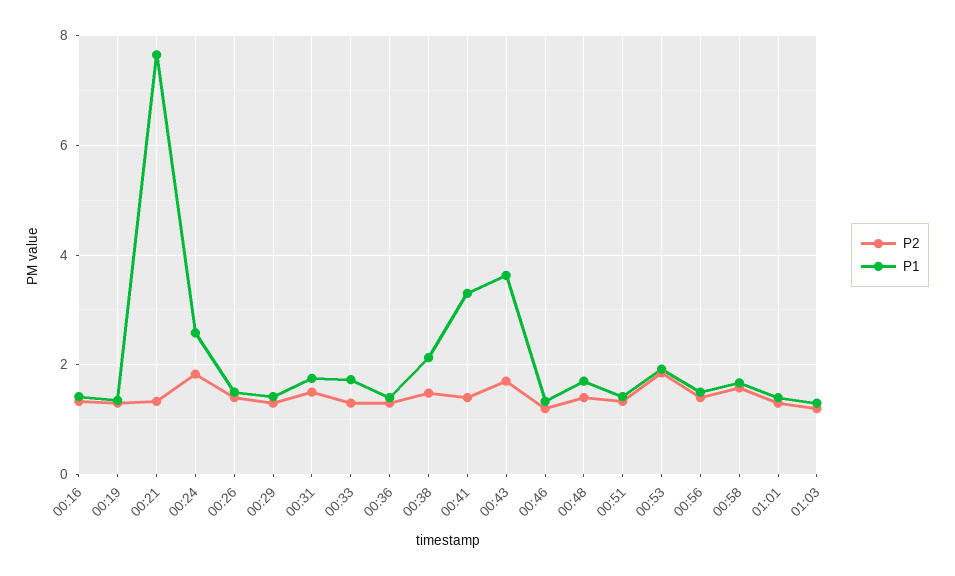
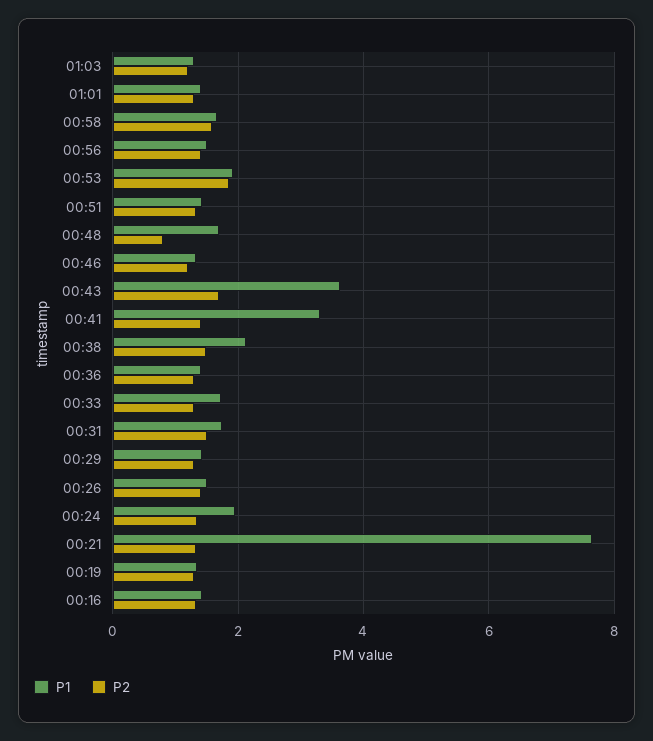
  {
    "P2": {
      "00:16": 1.4,
      "00:19": 1.4,
      "00:21": 1.4,
-     "00:24": 1.8,
+     "00:24": 1.4,
      "00:26": 1.4,
      "00:29": 1.4,
      "00:31": 1.6,
      "00:33": 1.4,
      "00:36": 1.4,
      "00:38": 1.4,
      "00:41": 1.4,
      "00:43": 1.8,
      "00:46": 1.2,
-     "00:48": 1.4,
+     "00:48": 0.8,
      "00:51": 1.4,
      "00:53": 1.8,
      "00:56": 1.4,
      "00:58": 1.6,
      "01:01": 1.4,
      "01:03": 1.2
    },
    "P1": {
      "00:16": 1.4,
      "00:19": 1.4,
      "00:21": 7.6,
-     "00:24": 2.6,
+     "00:24": 2,
      "00:26": 1.6,
      "00:29": 1.4,
      "00:31": 1.8,
      "00:33": 1.8,
      "00:36": 1.4,
      "00:38": 2.2,
      "00:41": 3.4,
      "00:43": 3.6,
      "00:46": 1.4,
      "00:48": 1.8,
      "00:51": 1.4,
      "00:53": 2,
      "00:56": 1.6,
      "00:58": 1.6,
      "01:01": 1.4,
      "01:03": 1.4
    }
  }

